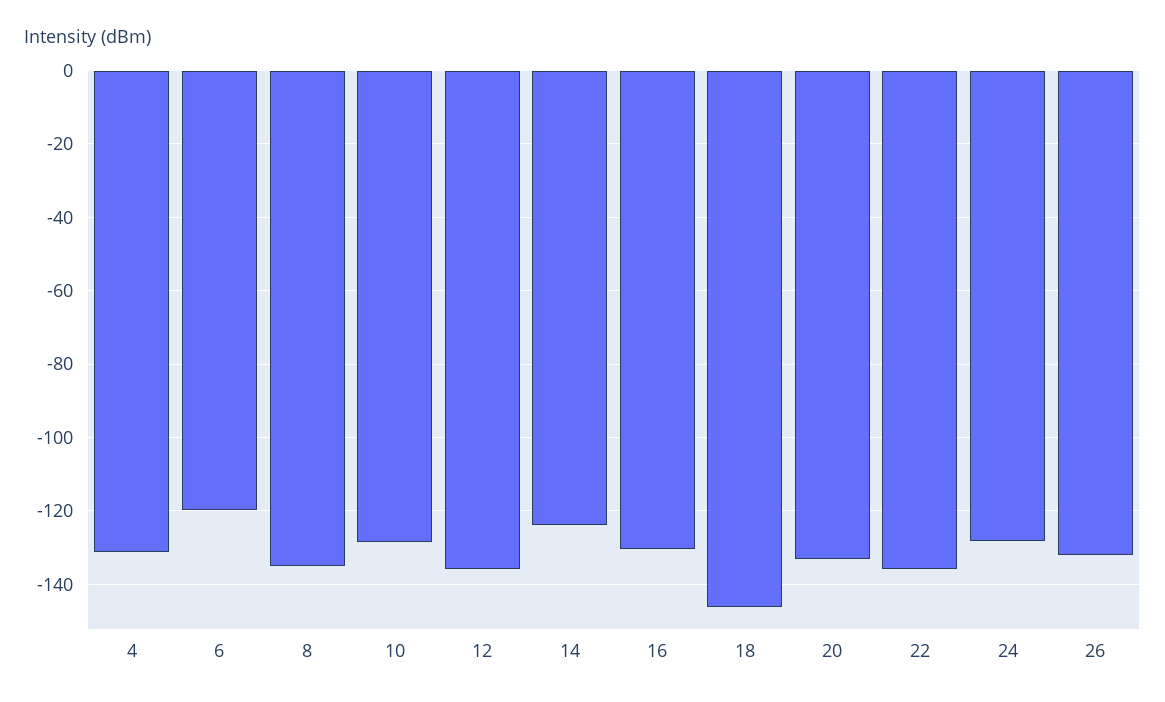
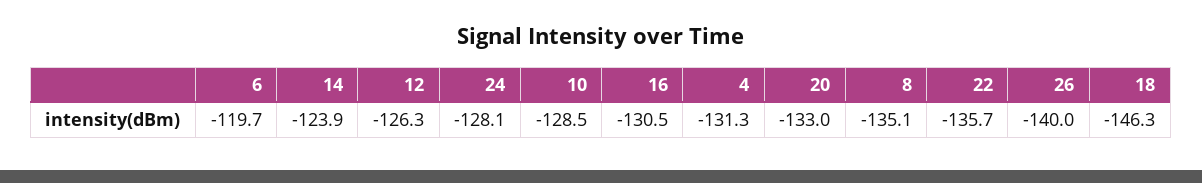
  {
    "4": -131.3,
    "6": -119.7,
    "8": -135.1,
    "10": -128.5,
-   "12": -136,
+   "12": -126.3,
    "14": -123.9,
    "16": -130.5,
    "18": -146.3,
    "20": -133,
    "22": -135.7,
    "24": -128.1,
-   "26": -132
+   "26": -140
  }

